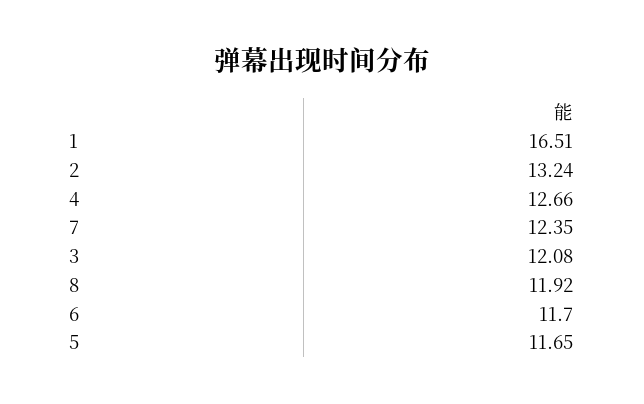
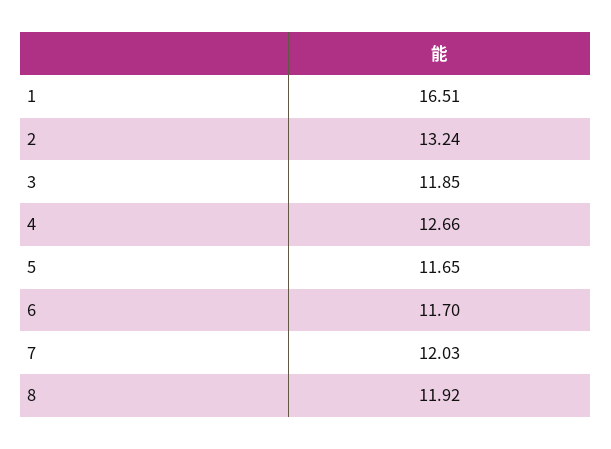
  {
    "1": 16.51,
    "2": 13.24,
    "4": 12.66,
-   "7": 12.35,
+   "7": 12.03,
-   "3": 12.08,
+   "3": 11.85,
    "8": 11.92,
    "6": 11.7,
    "5": 11.65
  }

